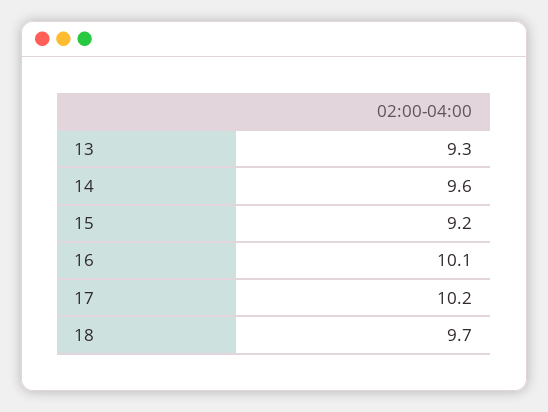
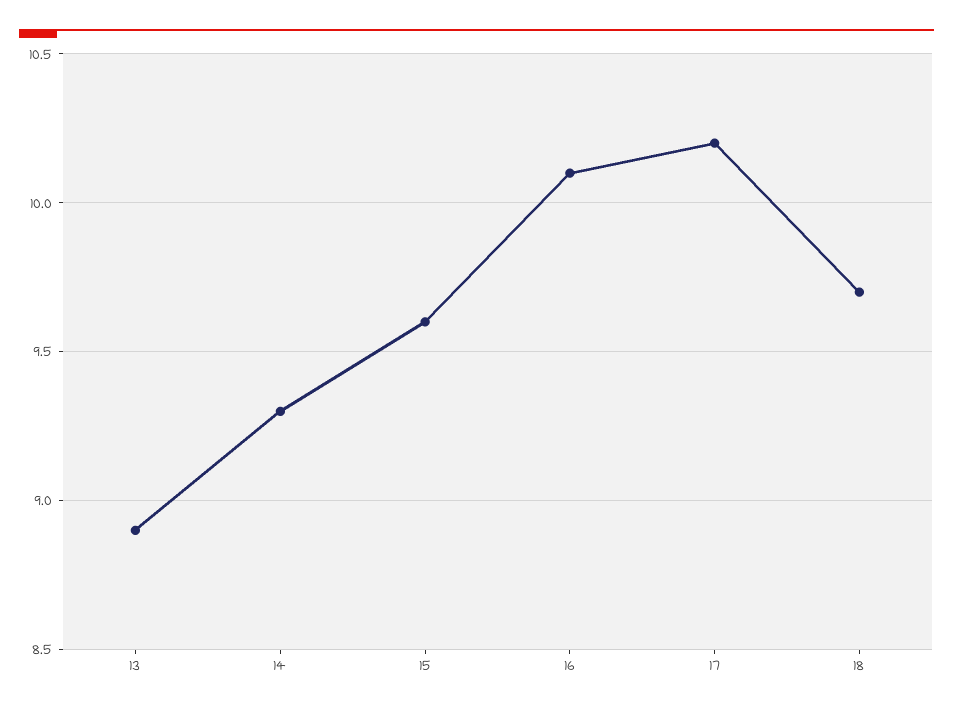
  {
-   "13": 9.3,
+   "13": 8.9,
-   "14": 9.6,
+   "14": 9.3,
-   "15": 9.2,
+   "15": 9.6,
    "16": 10.1,
    "17": 10.2,
    "18": 9.7
  }

